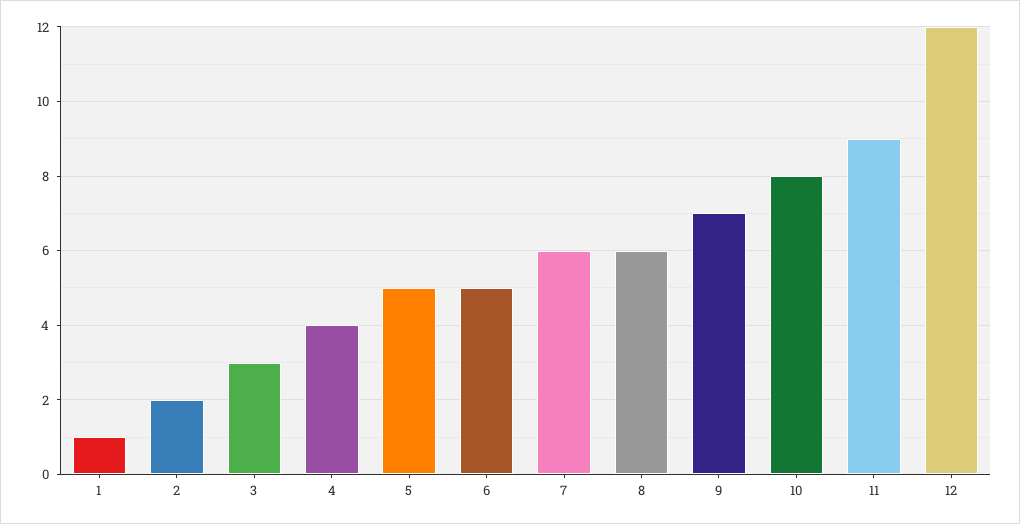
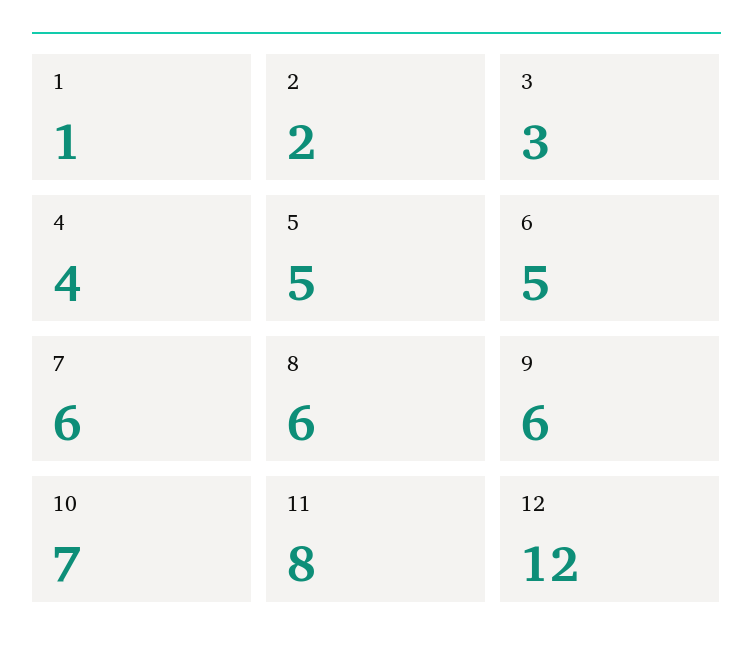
  {
    "1": 1,
    "2": 2,
    "3": 3,
    "4": 4,
    "5": 5,
    "6": 5,
    "7": 6,
    "8": 6,
-   "9": 7,
+   "9": 6,
-   "10": 8,
+   "10": 7,
-   "11": 9,
+   "11": 8,
    "12": 12
  }

